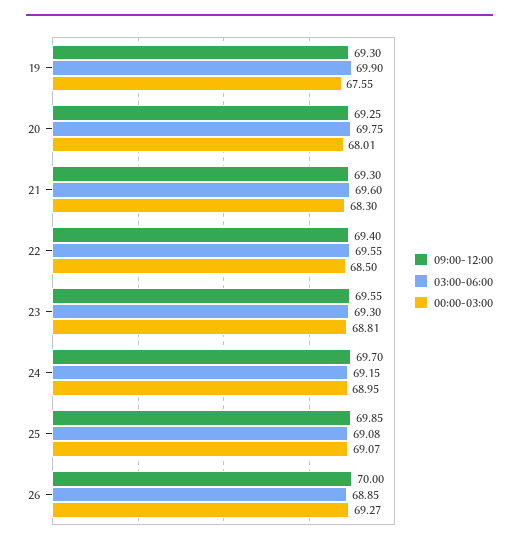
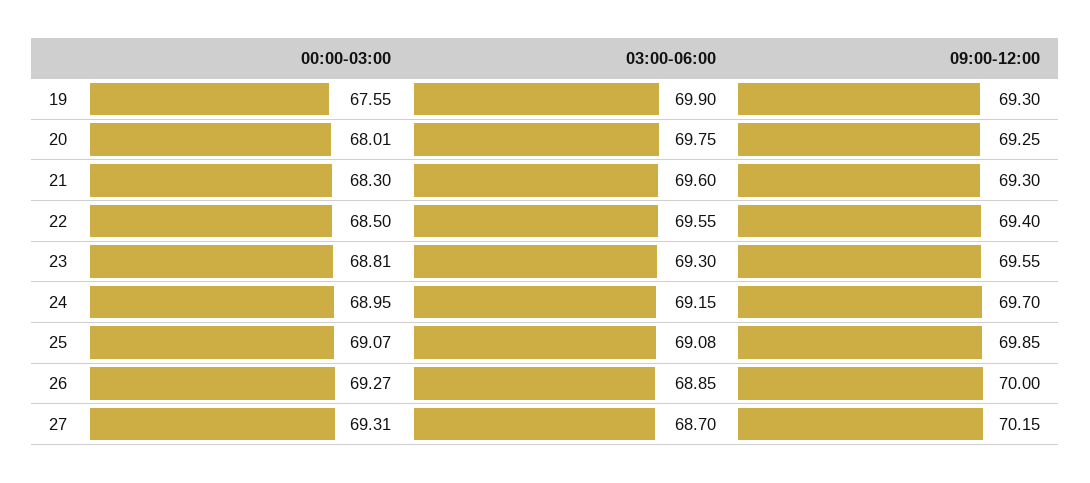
  {
    "09:00-12:00": {
      "19": 69.3,
      "20": 69.25,
      "21": 69.3,
      "22": 69.4,
      "23": 69.55,
      "24": 69.7,
      "25": 69.85,
-     "26": 70
+     "26": 70,
+     "27": 70.15
    },
    "03:00-06:00": {
      "19": 69.9,
      "20": 69.75,
      "21": 69.6,
      "22": 69.55,
      "23": 69.3,
      "24": 69.15,
      "25": 69.08,
-     "26": 68.85
+     "26": 68.85,
+     "27": 68.7
    },
    "00:00-03:00": {
      "19": 67.55,
      "20": 68.01,
      "21": 68.3,
      "22": 68.5,
      "23": 68.81,
      "24": 68.95,
      "25": 69.07,
-     "26": 69.27
+     "26": 69.27,
+     "27": 69.31
    }
  }

